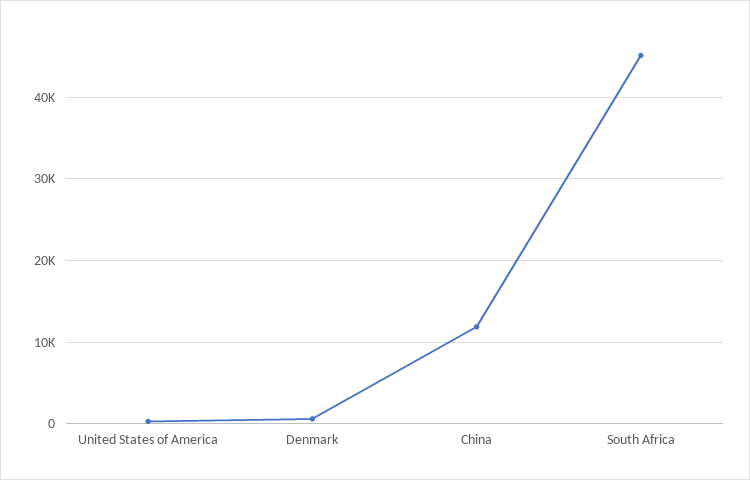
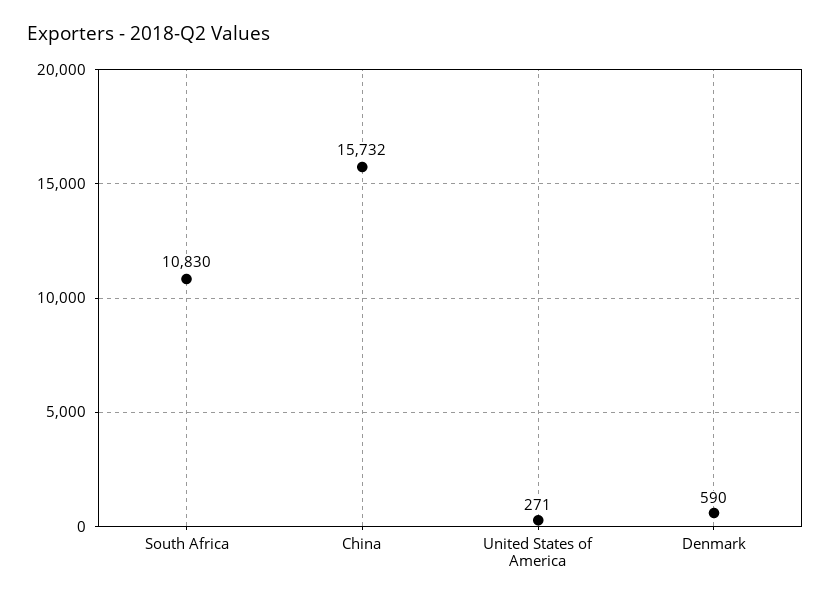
  {
    "United States of America": 271,
    "Denmark": 590,
-   "China": 12000,
+   "China": 15732,
-   "South Africa": 45000
+   "South Africa": 10830
  }

